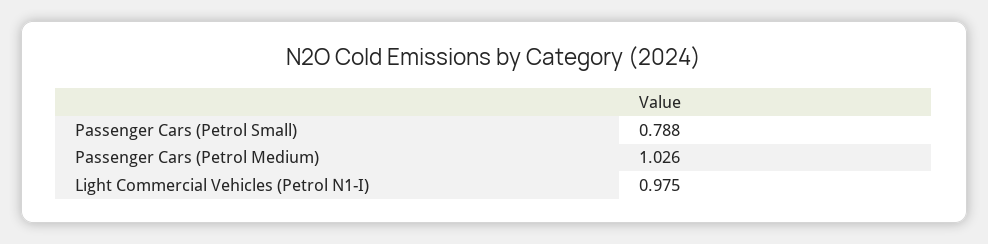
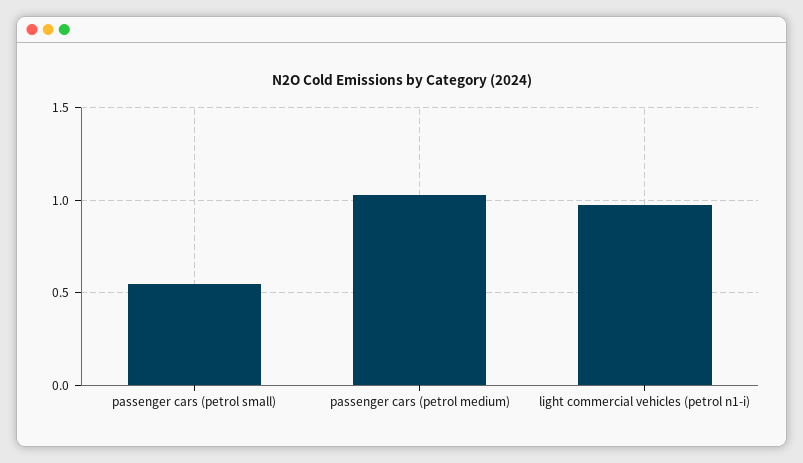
  {
-   "Passenger Cars (Petrol Small)": 0.788,
+   "Passenger Cars (Petrol Small)": 0.55,
    "Passenger Cars (Petrol Medium)": 1.026,
    "Light Commercial Vehicles (Petrol N1-I)": 0.975
  }

